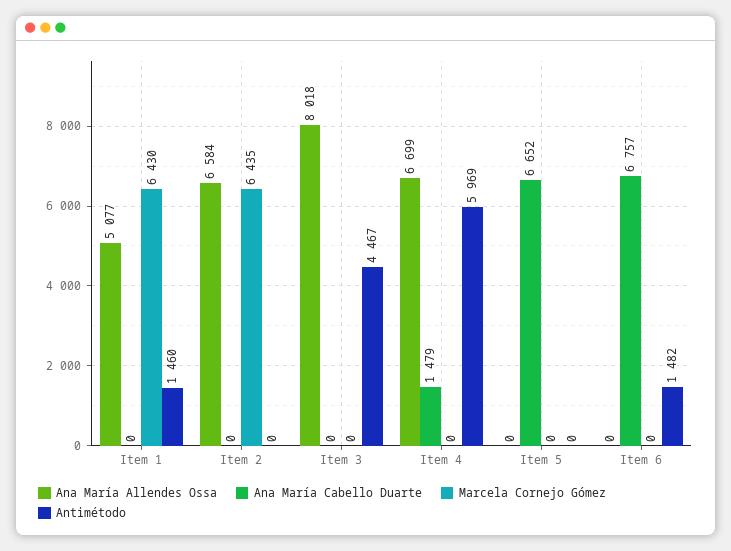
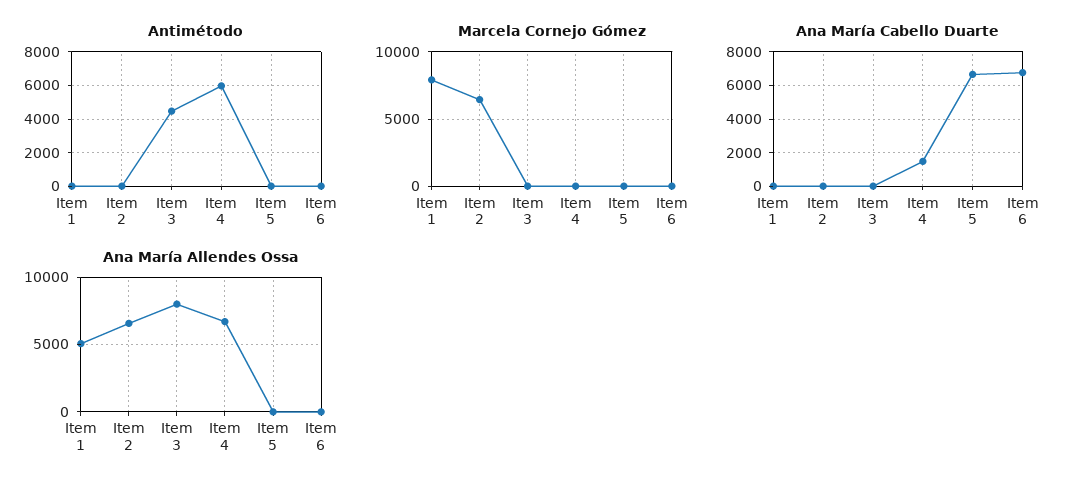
  {
    "Ana María Allendes Ossa": {
      "Item 1": 5077,
      "Item 2": 6584,
      "Item 3": 8018,
      "Item 4": 6699,
      "Item 5": 0,
      "Item 6": 0
    },
    "Ana María Cabello Duarte": {
      "Item 1": 0,
      "Item 2": 0,
      "Item 3": 0,
      "Item 4": 1479,
      "Item 5": 6652,
      "Item 6": 6757
    },
    "Marcela Cornejo Gómez": {
-     "Item 1": 6430,
+     "Item 1": 8000,
      "Item 2": 6435,
      "Item 3": 0,
      "Item 4": 0,
      "Item 5": 0,
      "Item 6": 0
    },
    "Antimétodo": {
-     "Item 1": 1460,
+     "Item 1": 0,
      "Item 2": 0,
      "Item 3": 4467,
      "Item 4": 5969,
      "Item 5": 0,
-     "Item 6": 1482
+     "Item 6": 0
    }
  }

